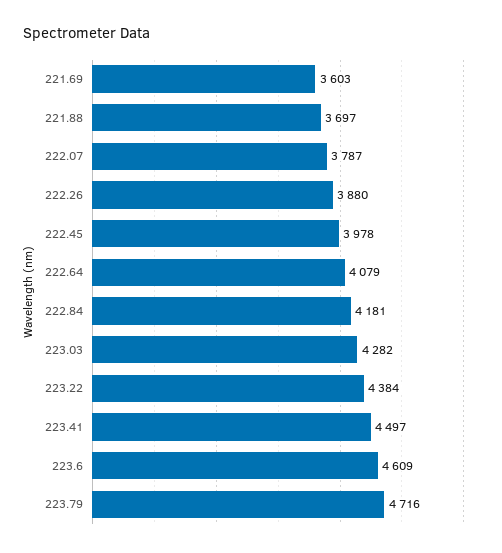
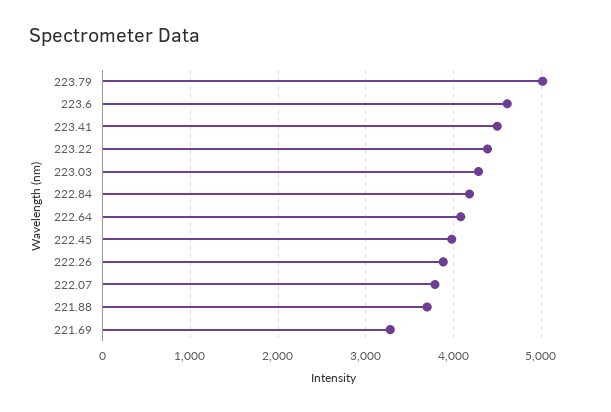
  {
-   "221.69": 3603,
+   "221.69": 3300,
    "221.88": 3697,
    "222.07": 3787,
    "222.26": 3880,
    "222.45": 3978,
    "222.64": 4079,
    "222.84": 4181,
    "223.03": 4282,
    "223.22": 4384,
    "223.41": 4497,
    "223.6": 4609,
-   "223.79": 4716
+   "223.79": 5000
  }

